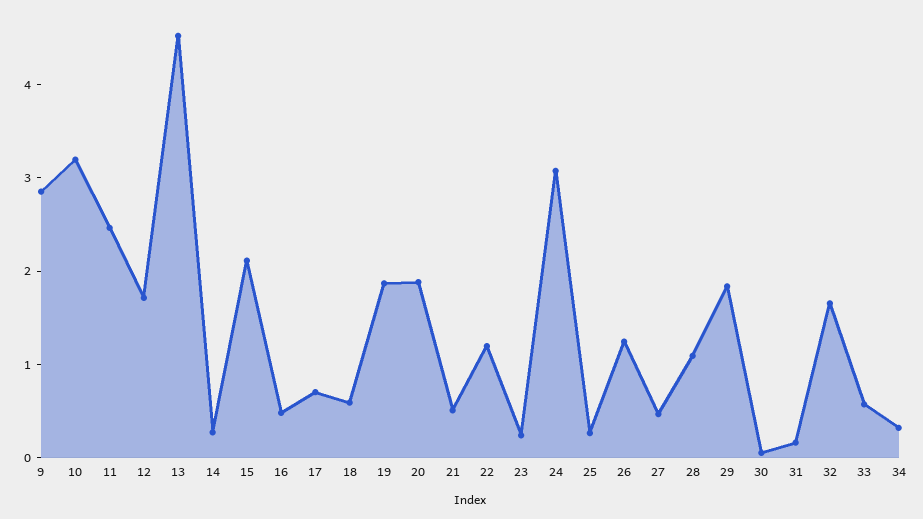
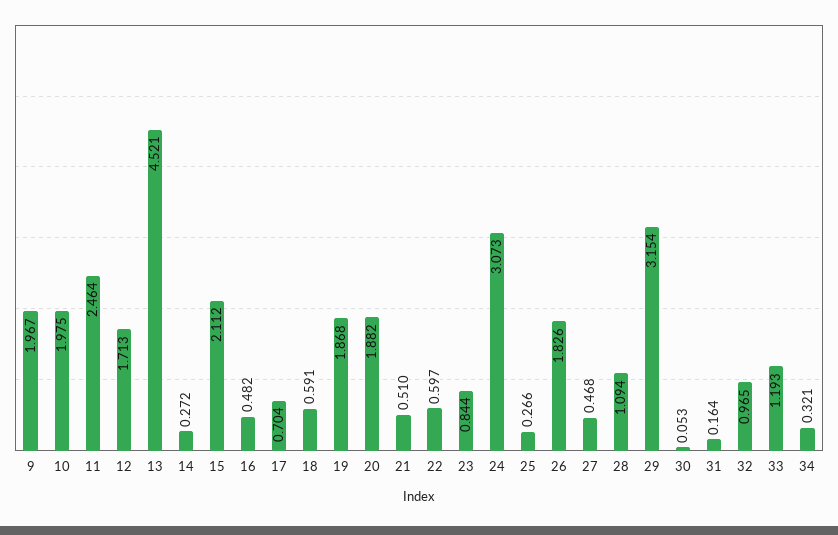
  {
-   "9": 2.8,
+   "9": 1.967,
-   "10": 3.2,
+   "10": 1.975,
    "11": 2.464,
    "12": 1.713,
    "13": 4.521,
    "14": 0.272,
    "15": 2.112,
    "16": 0.482,
    "17": 0.704,
    "18": 0.591,
    "19": 1.868,
    "20": 1.882,
    "21": 0.51,
-   "22": 1.2,
+   "22": 0.597,
-   "23": 0.2,
+   "23": 0.844,
    "24": 3.073,
    "25": 0.266,
-   "26": 1.2,
+   "26": 1.826,
    "27": 0.468,
    "28": 1.094,
-   "29": 1.8,
+   "29": 3.154,
    "30": 0.053,
    "31": 0.164,
-   "32": 1.6,
+   "32": 0.965,
-   "33": 0.6,
+   "33": 1.193,
    "34": 0.321
  }

